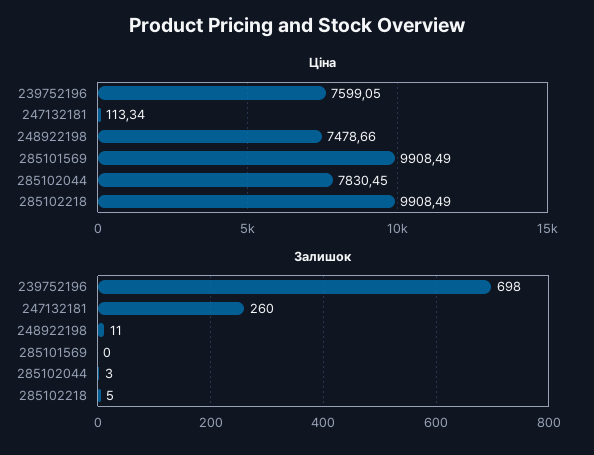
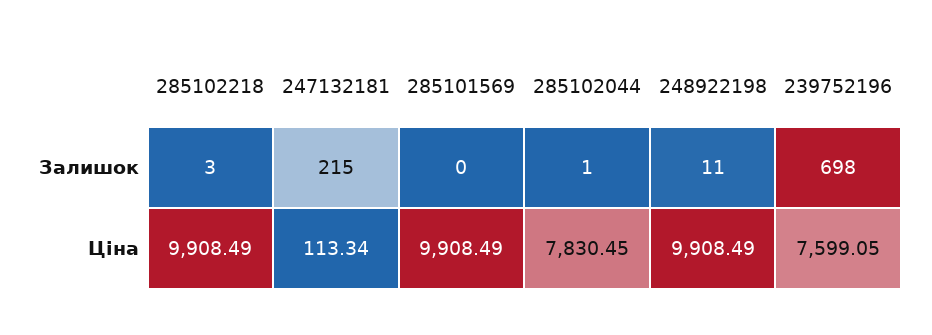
  {
    "Ціна": {
      "239752196": 7599.05,
      "247132181": 113.34,
-     "248922198": 7478.66,
+     "248922198": 9908.49,
      "285101569": 9908.49,
      "285102044": 7830.45,
      "285102218": 9908.49
    },
    "Залишок": {
      "239752196": 698,
-     "247132181": 260,
+     "247132181": 215,
      "248922198": 11,
      "285101569": 0,
-     "285102044": 3,
+     "285102044": 1,
-     "285102218": 5
+     "285102218": 3
    }
  }

